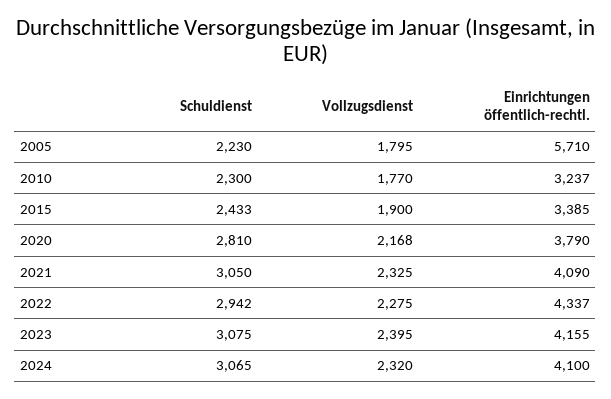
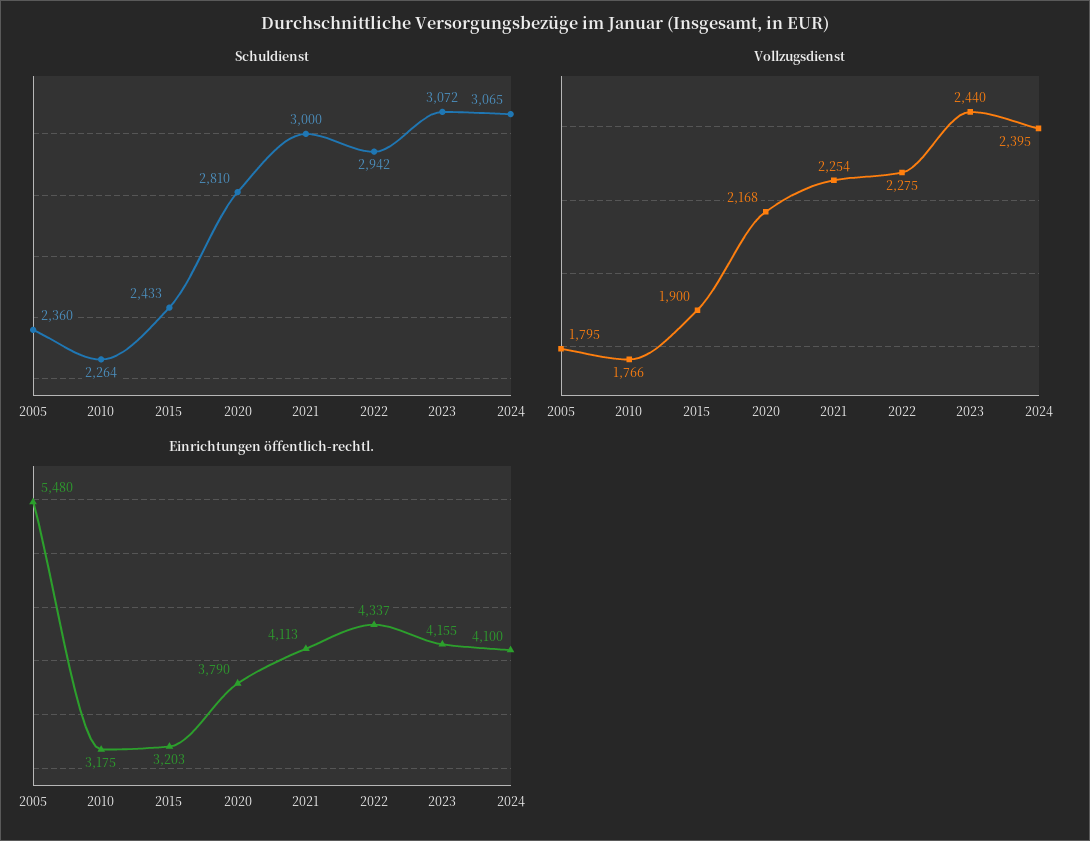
  {
    "Schuldienst": {
-     "2005": 2230,
+     "2005": 2360,
-     "2010": 2300,
+     "2010": 2264,
      "2015": 2433,
      "2020": 2810,
-     "2021": 3050,
+     "2021": 3000,
      "2022": 2942,
-     "2023": 3075,
+     "2023": 3072,
      "2024": 3065
    },
    "Vollzugsdienst": {
      "2005": 1795,
-     "2010": 1770,
+     "2010": 1766,
      "2015": 1900,
      "2020": 2168,
-     "2021": 2325,
+     "2021": 2254,
      "2022": 2275,
-     "2023": 2395,
+     "2023": 2440,
-     "2024": 2320
+     "2024": 2395
    },
    "Einrichtungen öffentlich-rechtl.": {
-     "2005": 5710,
+     "2005": 5480,
-     "2010": 3237,
+     "2010": 3175,
-     "2015": 3385,
+     "2015": 3203,
      "2020": 3790,
-     "2021": 4090,
+     "2021": 4113,
      "2022": 4337,
      "2023": 4155,
      "2024": 4100
    }
  }

